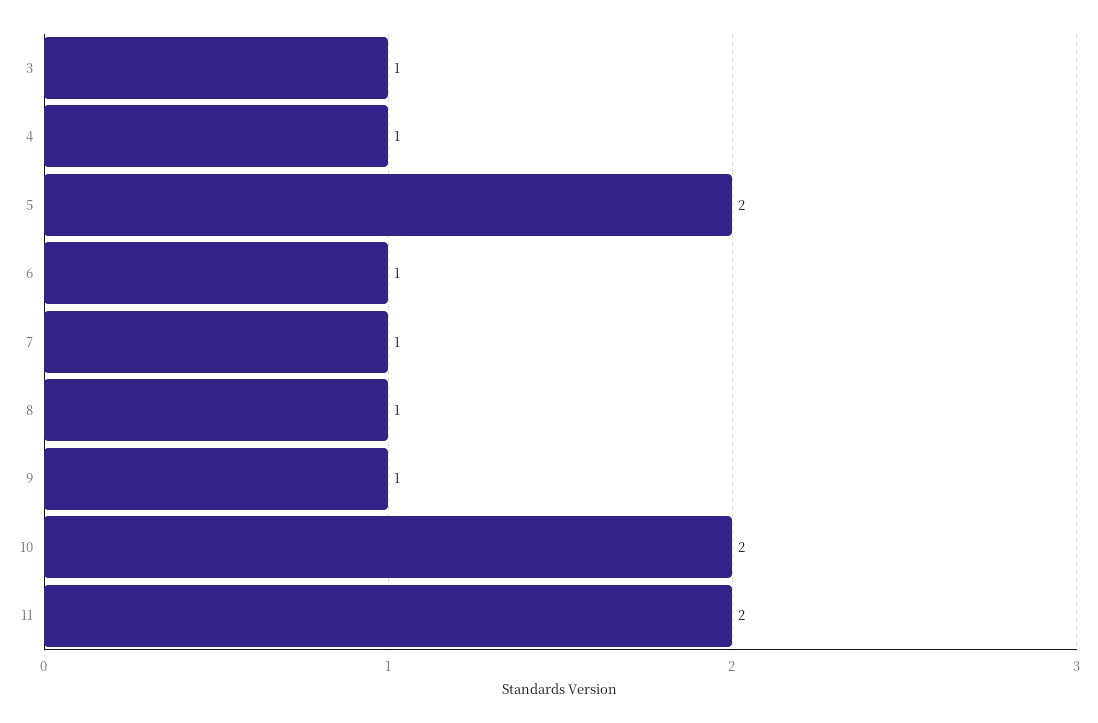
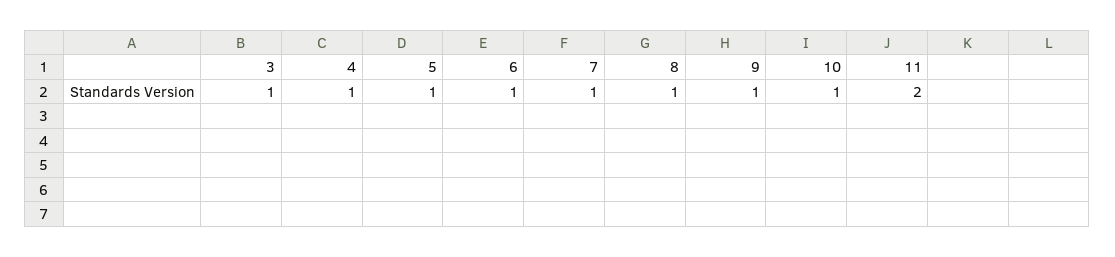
  {
    "3": 1,
    "4": 1,
-   "5": 2,
+   "5": 1,
    "6": 1,
    "7": 1,
    "8": 1,
    "9": 1,
-   "10": 2,
+   "10": 1,
    "11": 2
  }

